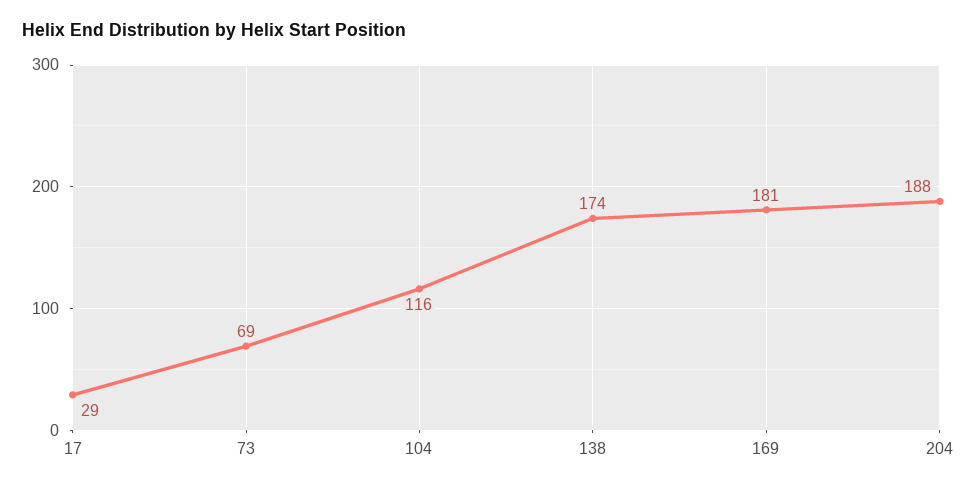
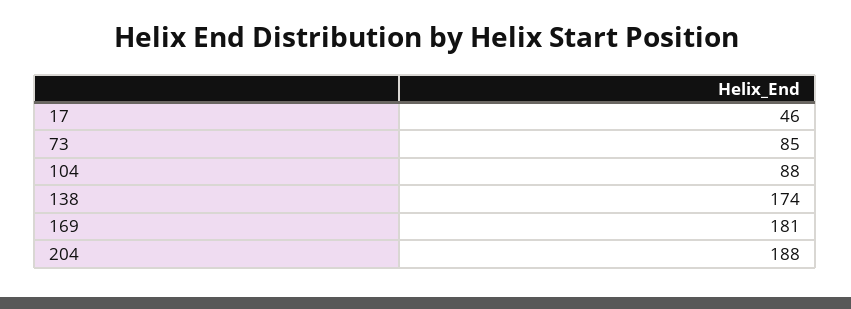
  {
-   "17": 29,
+   "17": 46,
-   "73": 69,
+   "73": 85,
-   "104": 116,
+   "104": 88,
    "138": 174,
    "169": 181,
    "204": 188
  }

